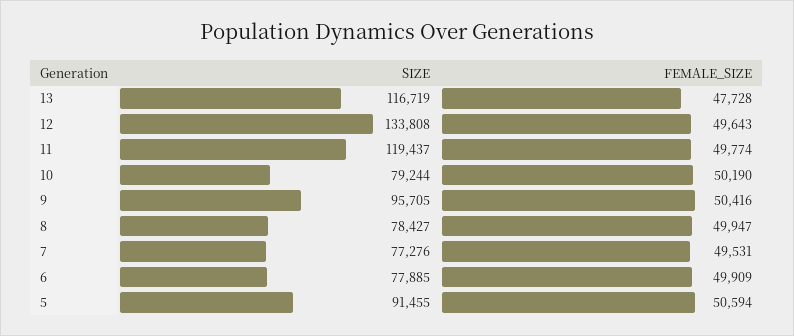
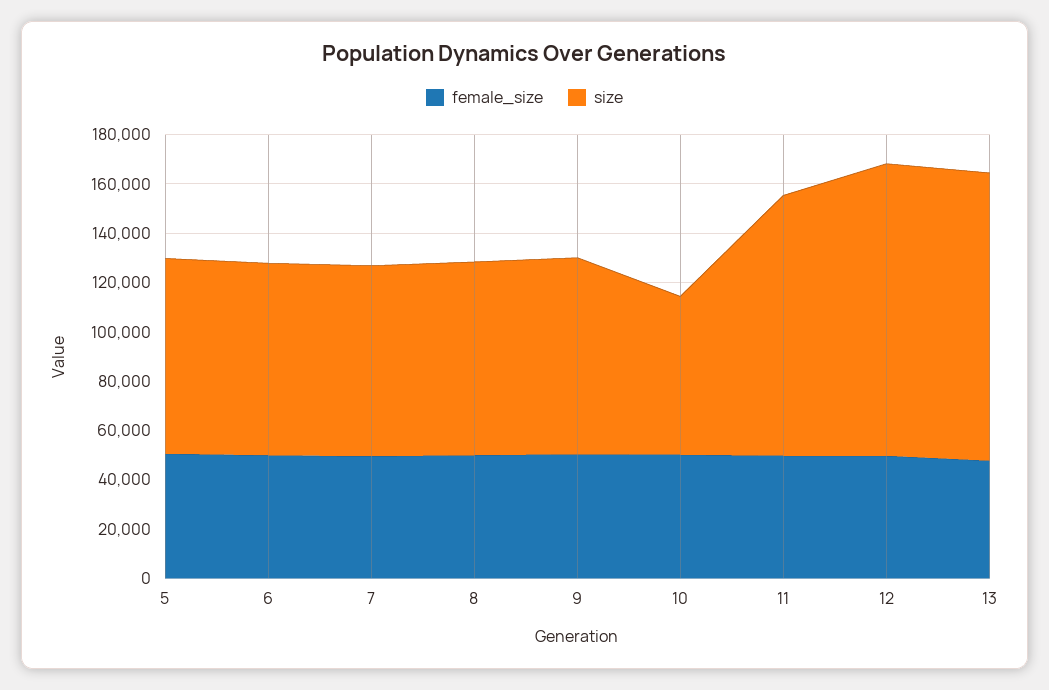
  {
    "SIZE": {
      "13": 116719,
-     "12": 133808,
+     "12": 120000,
-     "11": 119437,
+     "11": 105000,
-     "10": 79244,
+     "10": 65000,
-     "9": 95705,
+     "9": 80000,
      "8": 78427,
      "7": 77276,
      "6": 77885,
-     "5": 91455
+     "5": 80000
    },
    "FEMALE_SIZE": {
      "13": 47728,
      "12": 49643,
      "11": 49774,
      "10": 50190,
      "9": 50416,
      "8": 49947,
      "7": 49531,
      "6": 49909,
      "5": 50594
    }
  }

